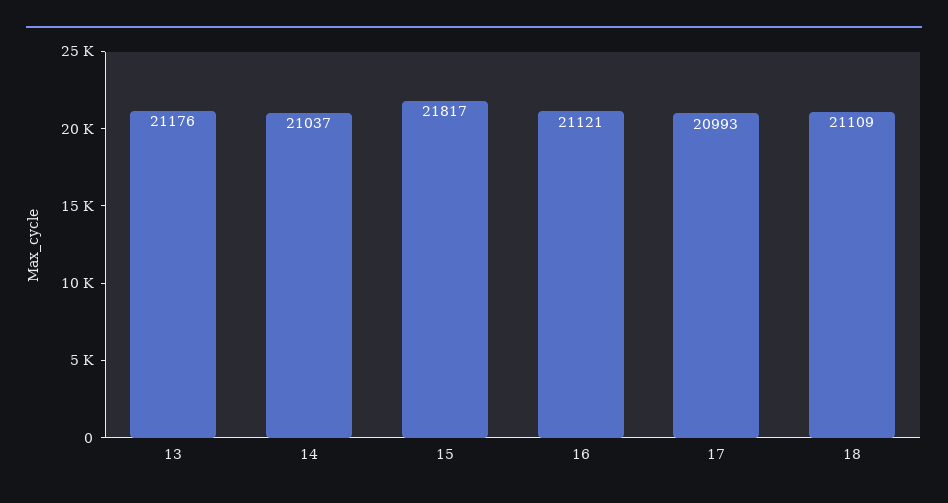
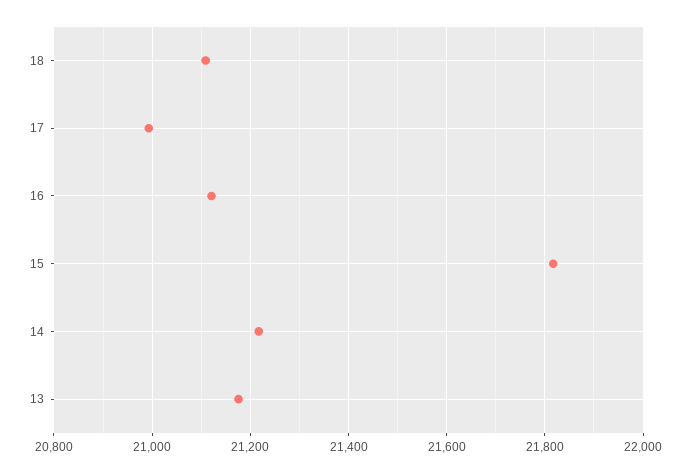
  {
    "13": 21176,
-   "14": 21037,
+   "14": 21220,
    "15": 21817,
    "16": 21121,
    "17": 20993,
    "18": 21109
  }

